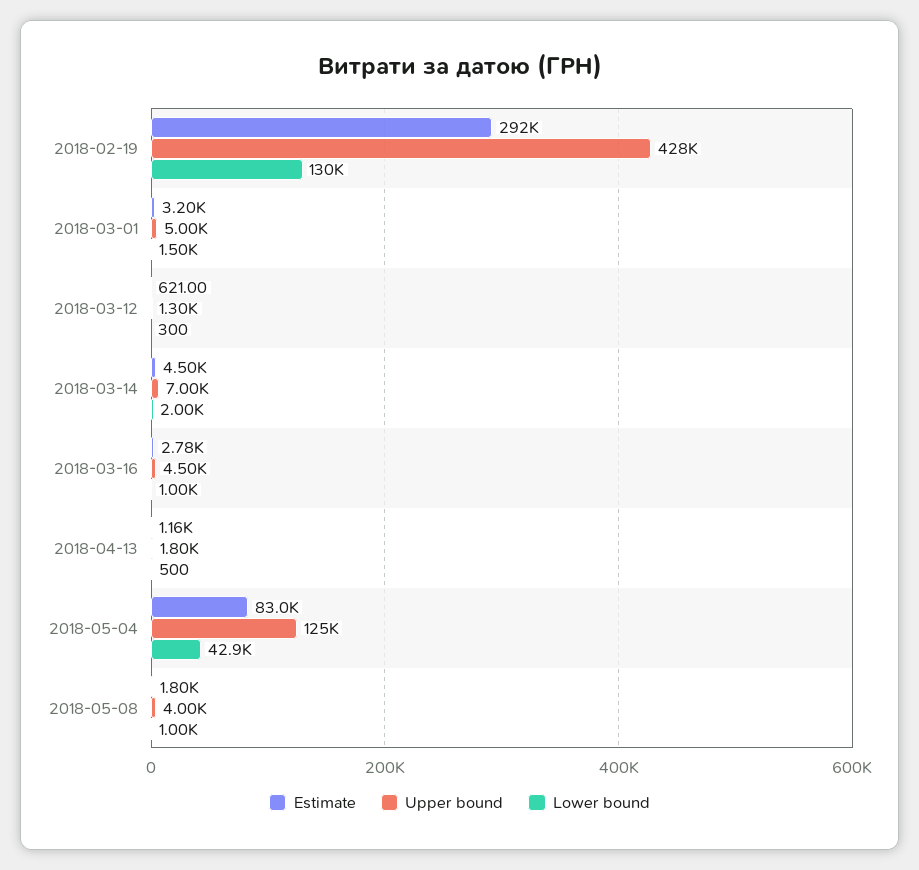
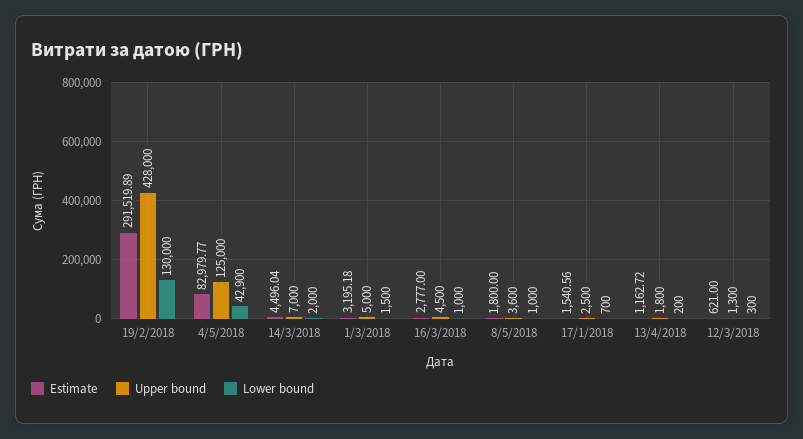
  {
    "Estimate": {
      "2018-02-19": 291519.89,
      "2018-03-01": 3195.18,
      "2018-03-12": 621,
      "2018-03-14": 4496.04,
      "2018-03-16": 2777,
      "2018-04-13": 1162.72,
      "2018-05-04": 82979.77,
-     "2018-05-08": 1800
+     "2018-05-08": 1800,
+     "17/1/2018": 1540.56
    },
    "Upper bound": {
      "2018-02-19": 428000,
      "2018-03-01": 5000,
      "2018-03-12": 1300,
      "2018-03-14": 7000,
      "2018-03-16": 4500,
      "2018-04-13": 1800,
      "2018-05-04": 125000,
-     "2018-05-08": 4000
+     "2018-05-08": 3600,
+     "17/1/2018": 2500
    },
    "Lower bound": {
      "2018-02-19": 130000,
      "2018-03-01": 1500,
      "2018-03-12": 300,
      "2018-03-14": 2000,
      "2018-03-16": 1000,
-     "2018-04-13": 500,
+     "2018-04-13": 200,
      "2018-05-04": 42900,
-     "2018-05-08": 1000
+     "2018-05-08": 1000,
+     "17/1/2018": 700
    }
  }

